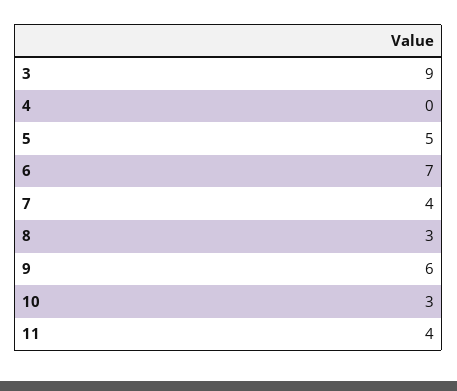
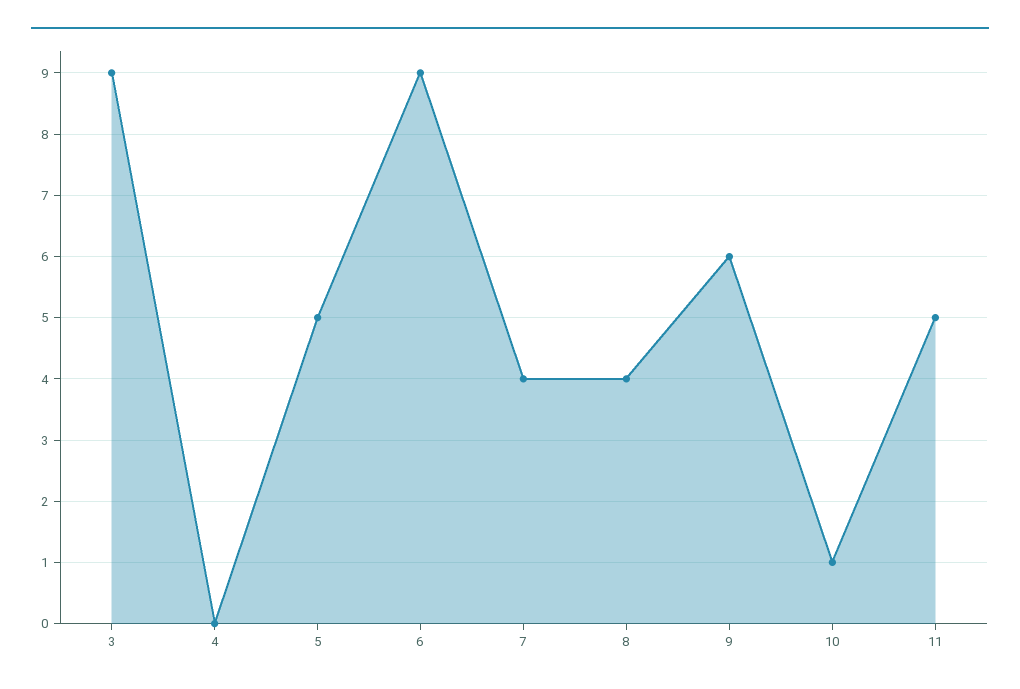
  {
    "3": 9,
    "4": 0,
    "5": 5,
-   "6": 7,
+   "6": 9,
    "7": 4,
-   "8": 3,
+   "8": 4,
    "9": 6,
-   "10": 3,
+   "10": 1,
-   "11": 4
+   "11": 5
  }

